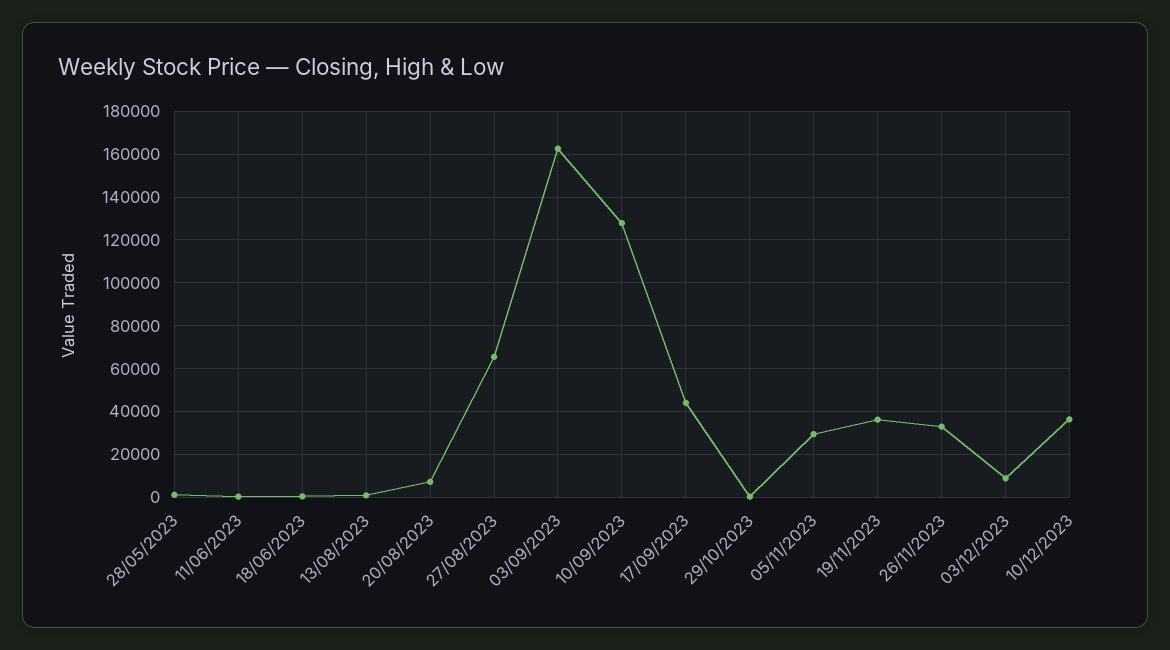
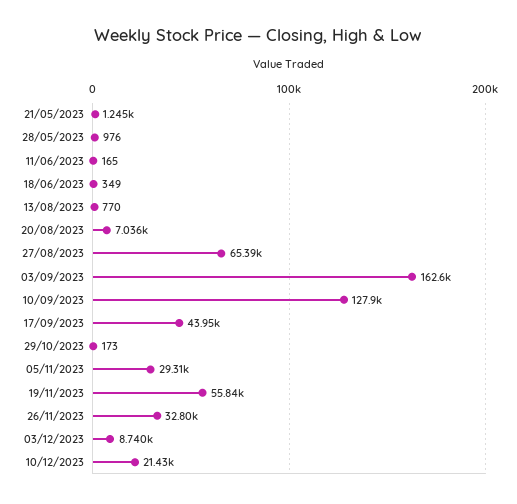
  {
    "28/05/2023": 976,
    "11/06/2023": 165,
    "18/06/2023": 349,
    "13/08/2023": 770,
    "20/08/2023": 7036,
    "27/08/2023": 65390,
    "03/09/2023": 162600,
    "10/09/2023": 127900,
    "17/09/2023": 43950,
    "29/10/2023": 173,
    "05/11/2023": 29310,
-   "19/11/2023": 35000,
+   "19/11/2023": 55840,
    "26/11/2023": 32800,
    "03/12/2023": 8740,
-   "10/12/2023": 35000
+   "10/12/2023": 21430,
+   "21/05/2023": 1245
  }

